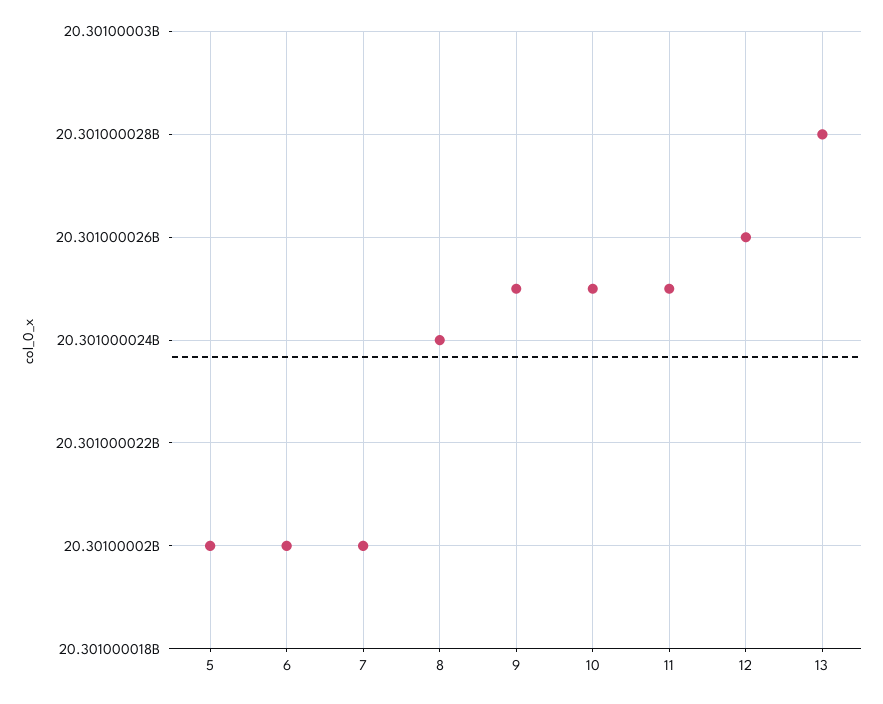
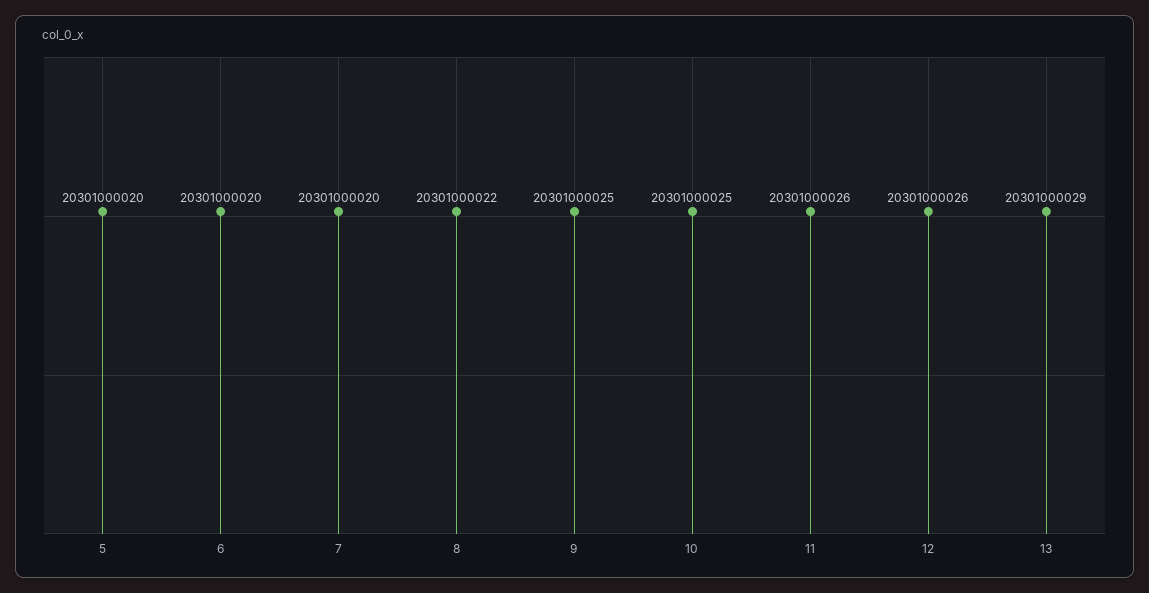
  {
    "5": 20301000020,
    "6": 20301000020,
    "7": 20301000020,
-   "8": 20301000024,
+   "8": 20301000022,
    "9": 20301000025,
    "10": 20301000025,
-   "11": 20301000025,
+   "11": 20301000026,
    "12": 20301000026,
-   "13": 20301000028
+   "13": 20301000029
  }

